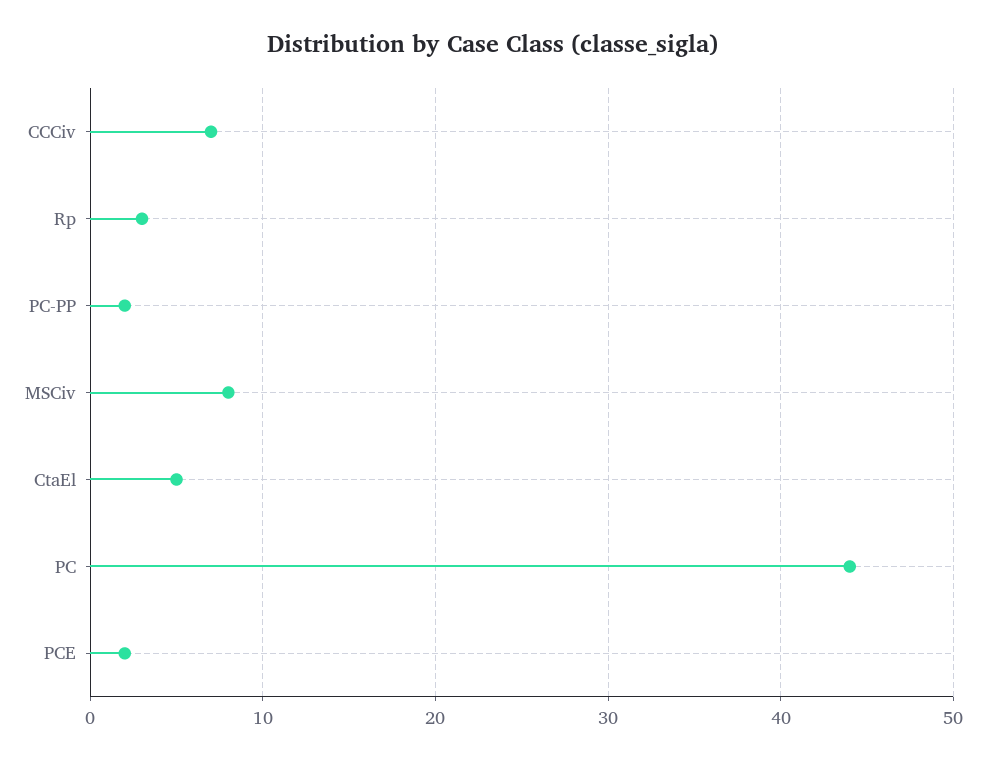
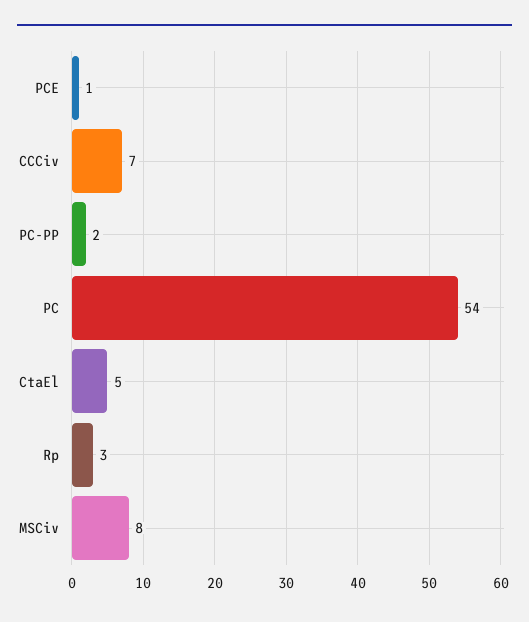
  {
    "CCCiv": 7,
    "Rp": 3,
    "PC-PP": 2,
    "MSCiv": 8,
    "CtaEl": 5,
-   "PC": 44,
+   "PC": 54,
-   "PCE": 2
+   "PCE": 1
  }

